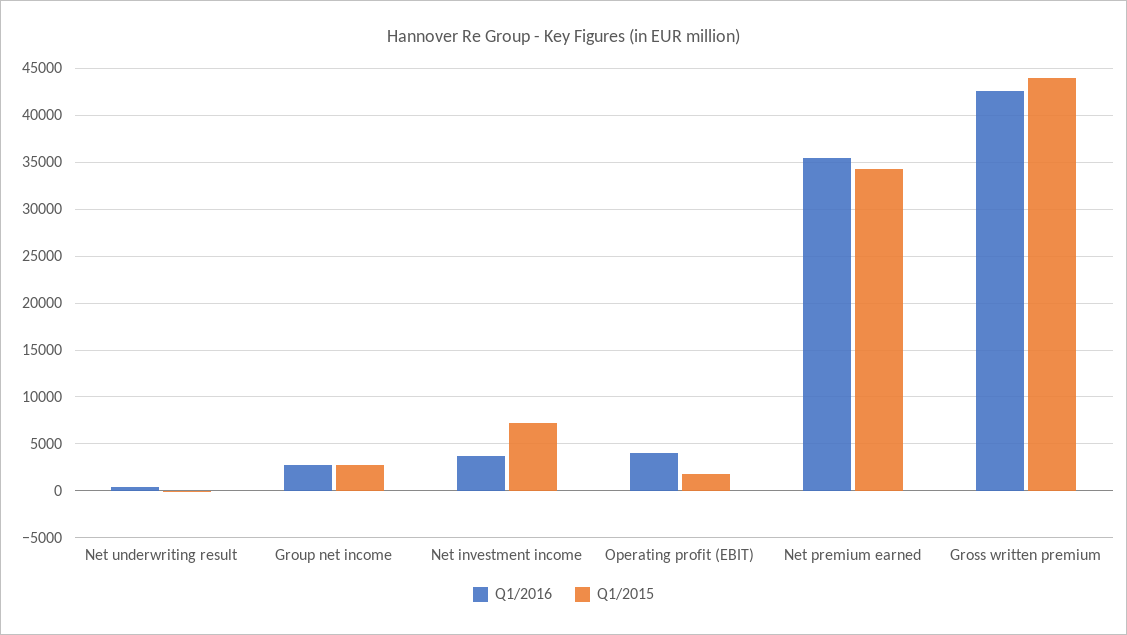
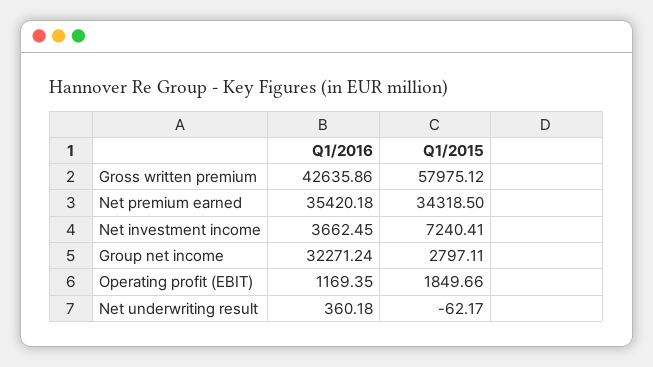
  {
    "Q1/2016": {
      "Net underwriting result": 360.18,
-     "Group net income": 3000,
+     "Group net income": 32271.24,
      "Net investment income": 3662.45,
-     "Operating profit (EBIT)": 4000,
+     "Operating profit (EBIT)": 1169.35,
      "Net premium earned": 35420.18,
      "Gross written premium": 42635.86
    },
    "Q1/2015": {
      "Net underwriting result": -62.17,
      "Group net income": 2797.11,
      "Net investment income": 7240.41,
      "Operating profit (EBIT)": 1849.66,
      "Net premium earned": 34318.5,
-     "Gross written premium": 44000
+     "Gross written premium": 57975.12
    }
  }

